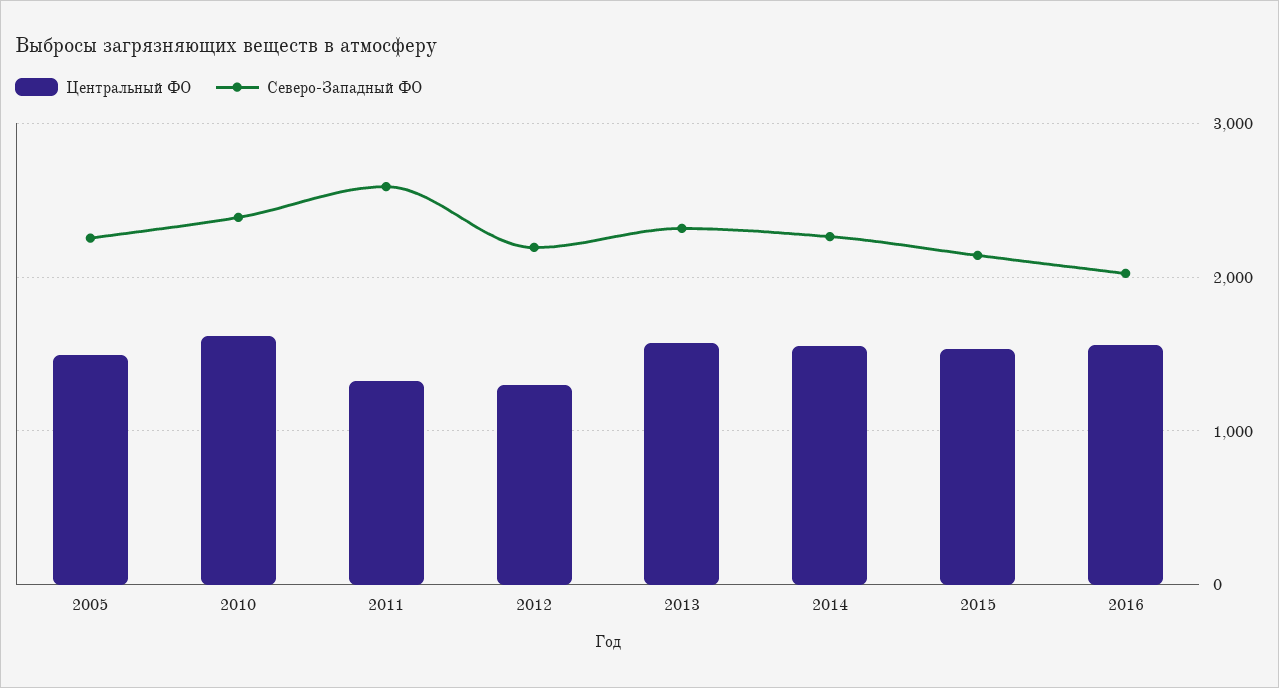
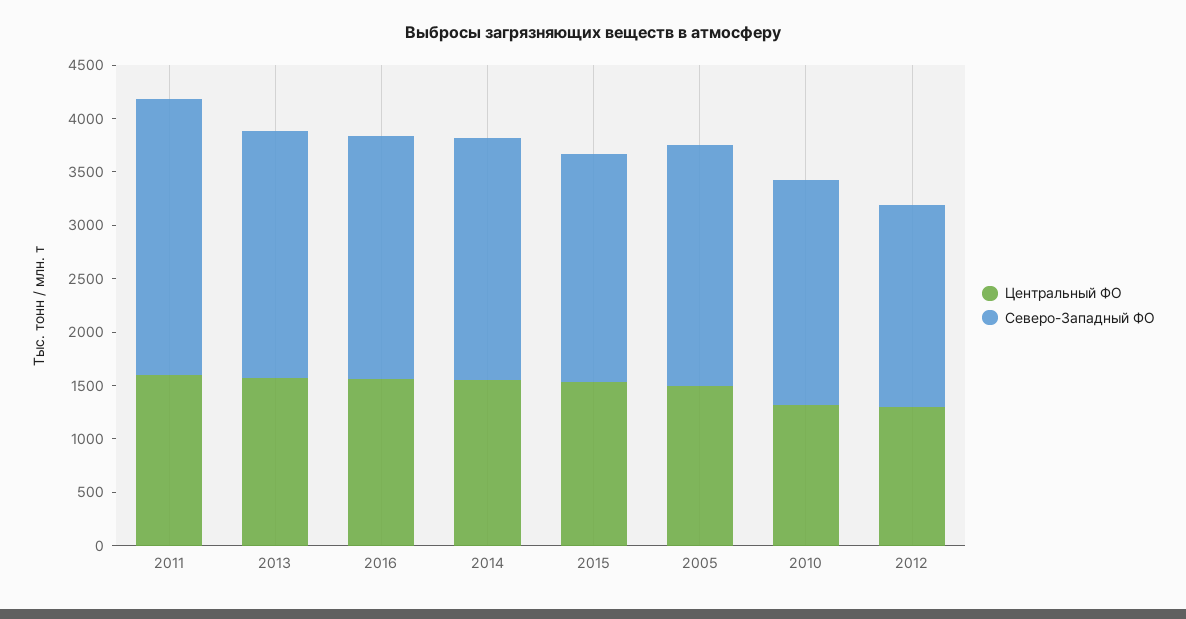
  {
    "Центральный ФО": {
      "2005": 1500,
-     "2010": 1600,
+     "2010": 1300,
-     "2011": 1300,
+     "2011": 1600,
      "2012": 1300,
      "2013": 1600,
      "2014": 1600,
      "2015": 1500,
      "2016": 1600
    },
    "Северо-Западный ФО": {
      "2005": 2300,
-     "2010": 2400,
+     "2010": 2100,
      "2011": 2600,
-     "2012": 2200,
+     "2012": 1900,
      "2013": 2300,
      "2014": 2300,
      "2015": 2100,
-     "2016": 2000
+     "2016": 2300
    }
  }

